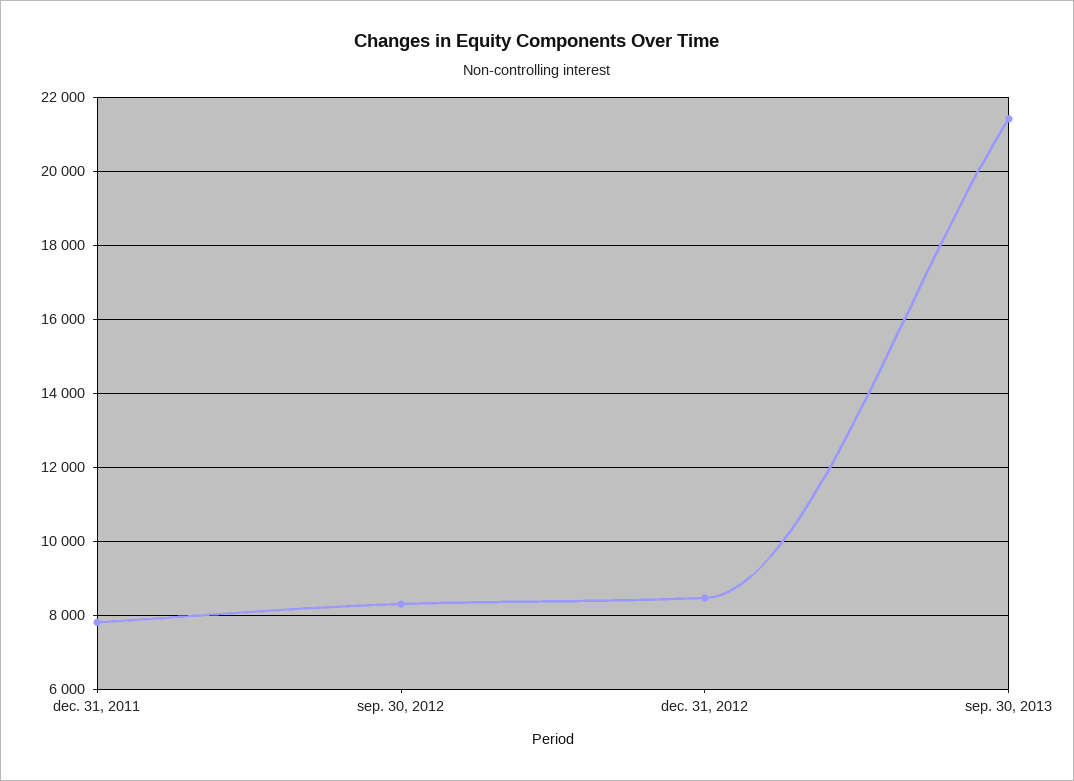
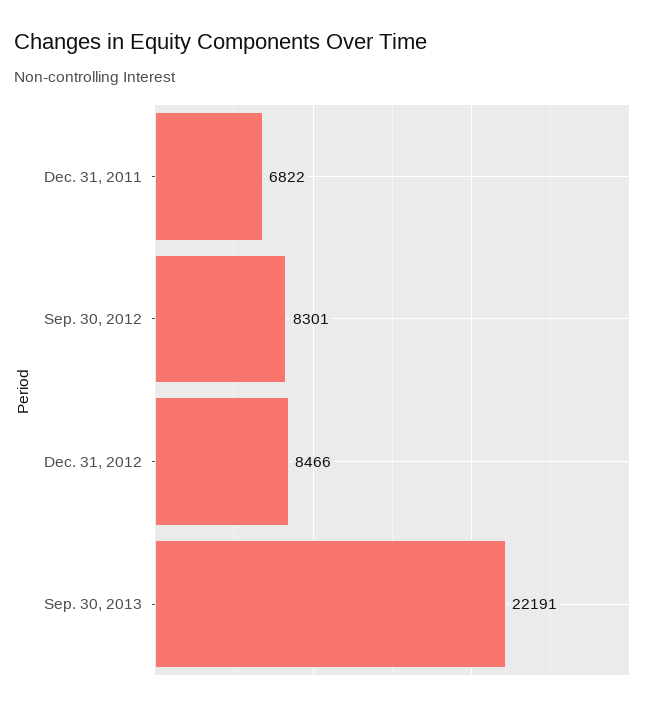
  {
-   "dec. 31, 2011": 7800,
+   "dec. 31, 2011": 6822,
    "sep. 30, 2012": 8301,
    "dec. 31, 2012": 8466,
-   "sep. 30, 2013": 21400
+   "sep. 30, 2013": 22191
  }

